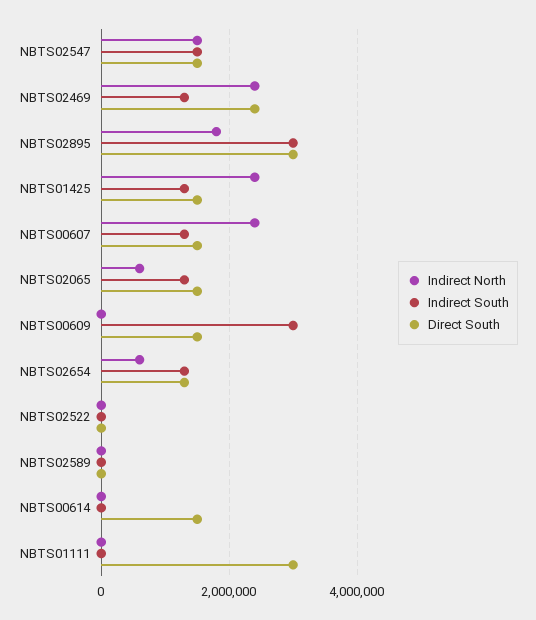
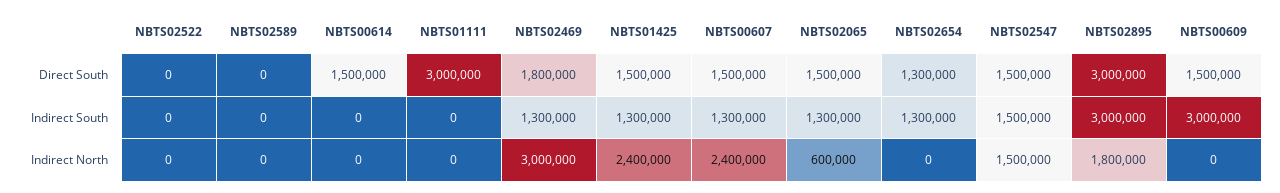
  {
    "Indirect North": {
      "NBTS02547": 1500000,
-     "NBTS02469": 2400000,
+     "NBTS02469": 3000000,
      "NBTS02895": 1800000,
      "NBTS01425": 2400000,
      "NBTS00607": 2400000,
      "NBTS02065": 600000,
      "NBTS00609": 0,
-     "NBTS02654": 600000,
+     "NBTS02654": 0,
      "NBTS02522": 0,
      "NBTS02589": 0,
      "NBTS00614": 0,
      "NBTS01111": 0
    },
    "Indirect South": {
      "NBTS02547": 1500000,
      "NBTS02469": 1300000,
      "NBTS02895": 3000000,
      "NBTS01425": 1300000,
      "NBTS00607": 1300000,
      "NBTS02065": 1300000,
      "NBTS00609": 3000000,
      "NBTS02654": 1300000,
      "NBTS02522": 0,
      "NBTS02589": 0,
      "NBTS00614": 0,
      "NBTS01111": 0
    },
    "Direct South": {
      "NBTS02547": 1500000,
-     "NBTS02469": 2400000,
+     "NBTS02469": 1800000,
      "NBTS02895": 3000000,
      "NBTS01425": 1500000,
      "NBTS00607": 1500000,
      "NBTS02065": 1500000,
      "NBTS00609": 1500000,
      "NBTS02654": 1300000,
      "NBTS02522": 0,
      "NBTS02589": 0,
      "NBTS00614": 1500000,
      "NBTS01111": 3000000
    }
  }

